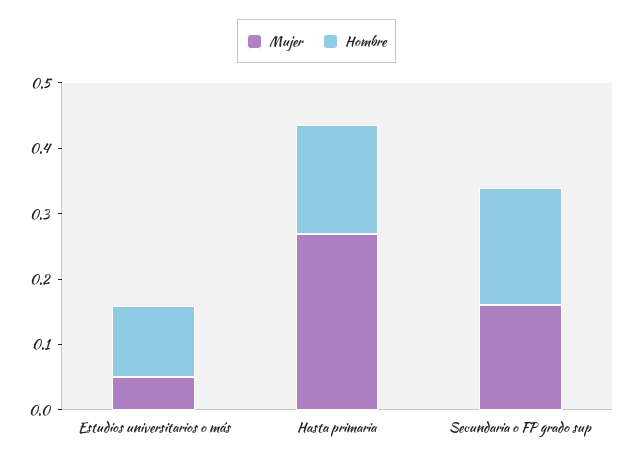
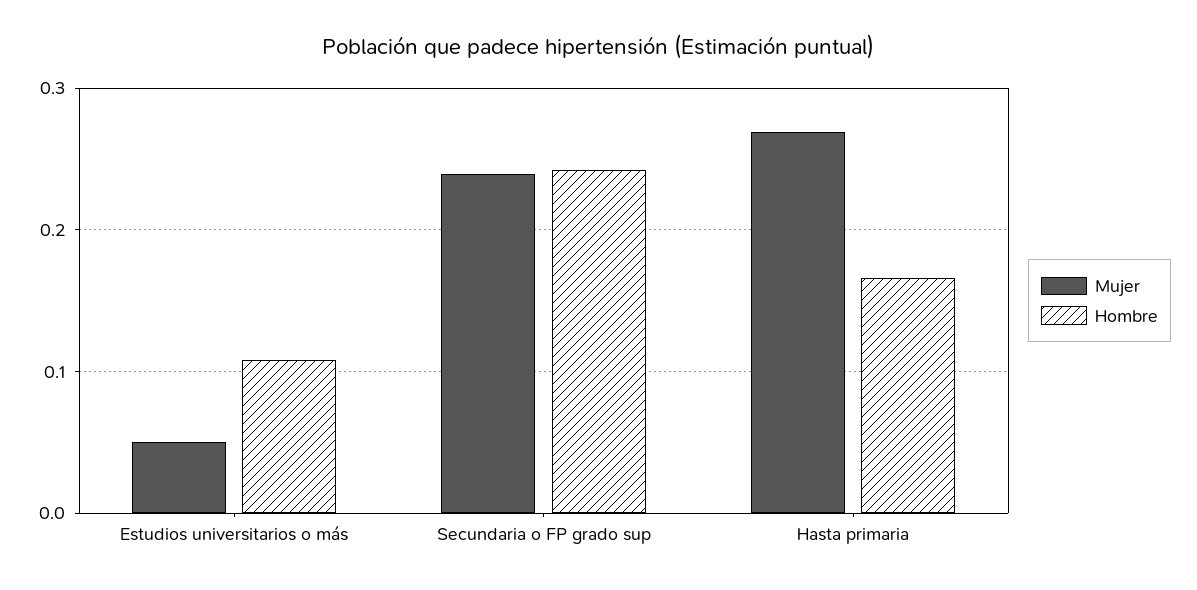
  {
    "Mujer": {
      "Estudios universitarios o más": 0.05,
      "Hasta primaria": 0.27,
-     "Secundaria o FP grado sup": 0.16
+     "Secundaria o FP grado sup": 0.24
    },
    "Hombre": {
      "Estudios universitarios o más": 0.11,
      "Hasta primaria": 0.17,
-     "Secundaria o FP grado sup": 0.18
+     "Secundaria o FP grado sup": 0.24
    }
  }

